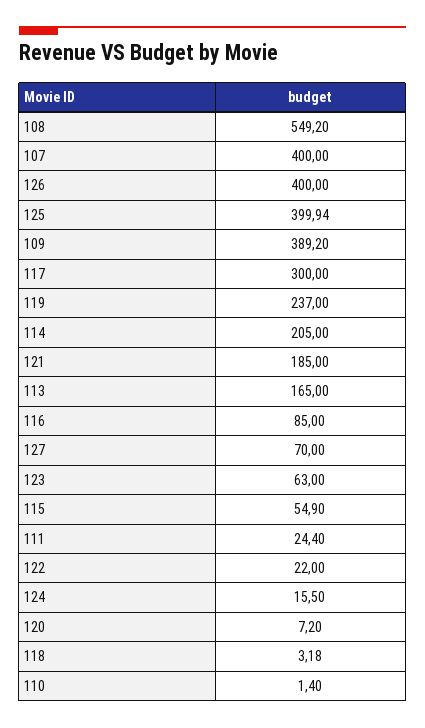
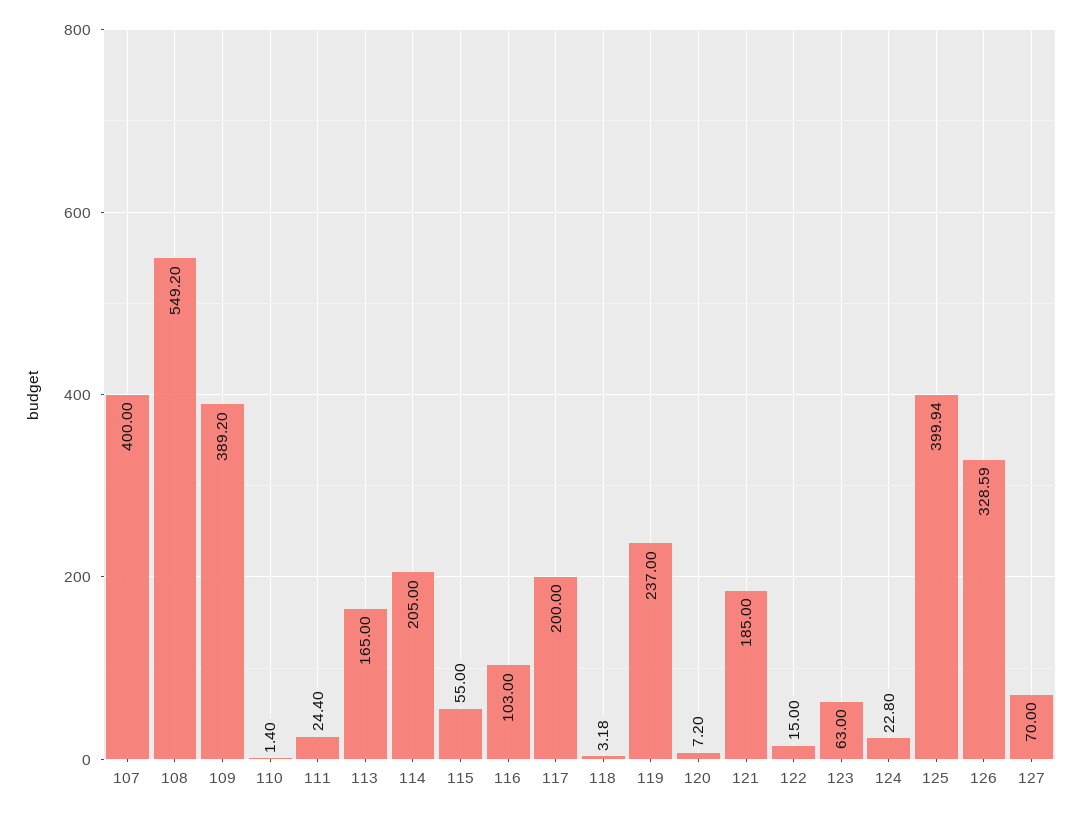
  {
    "108": 549.2,
    "107": 400,
-   "126": 400,
+   "126": 328.59,
    "125": 399.94,
    "109": 389.2,
-   "117": 300,
+   "117": 200,
    "119": 237,
    "114": 205,
    "121": 185,
    "113": 165,
-   "116": 85,
+   "116": 103,
    "127": 70,
    "123": 63,
-   "115": 54.9,
+   "115": 55,
    "111": 24.4,
-   "122": 22,
+   "122": 15,
-   "124": 15.5,
+   "124": 22.8,
    "120": 7.2,
    "118": 3.18,
    "110": 1.4
  }

